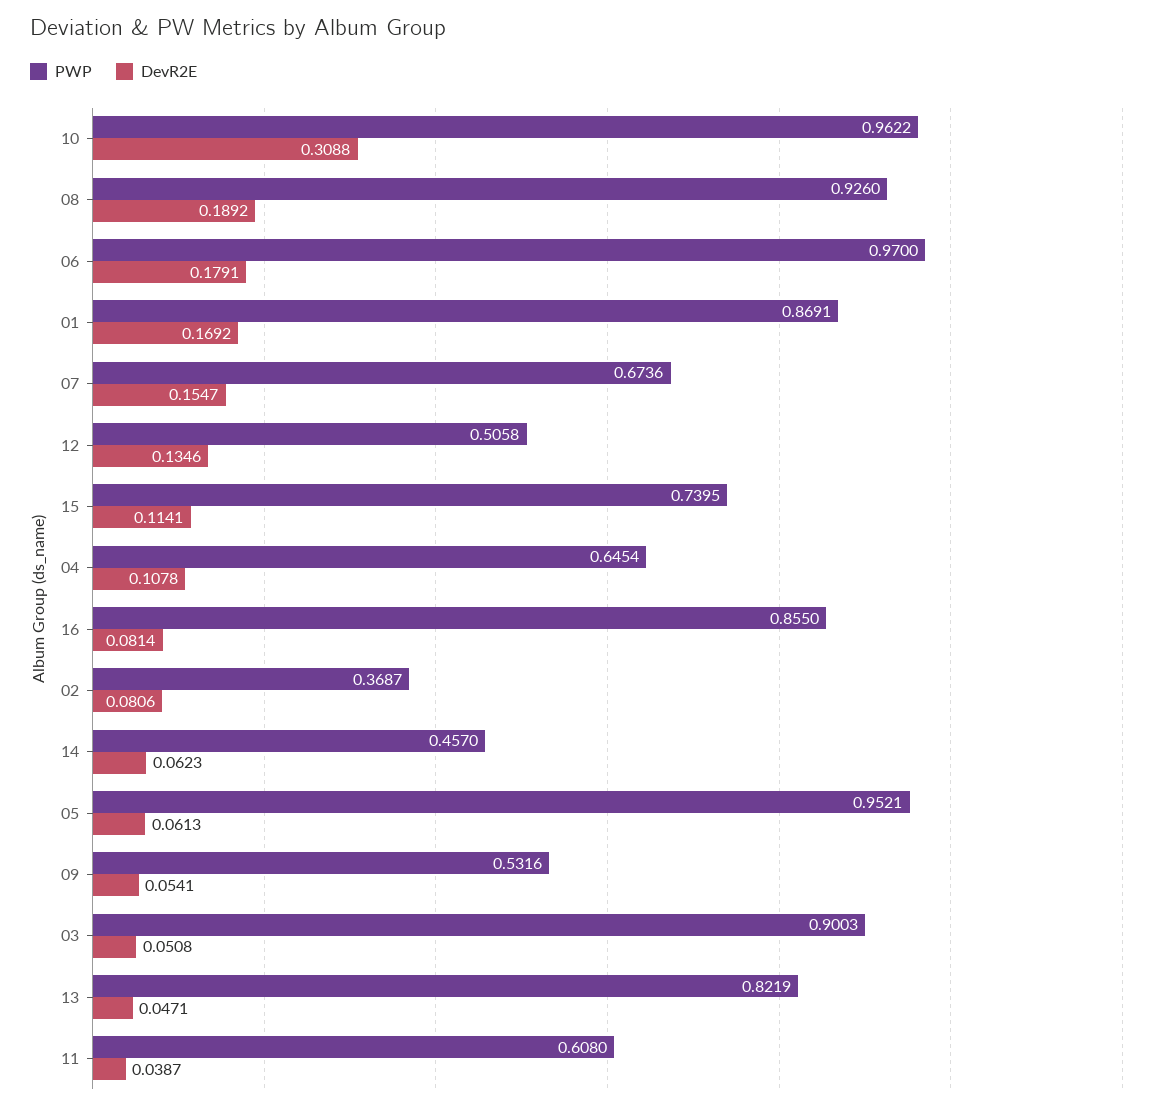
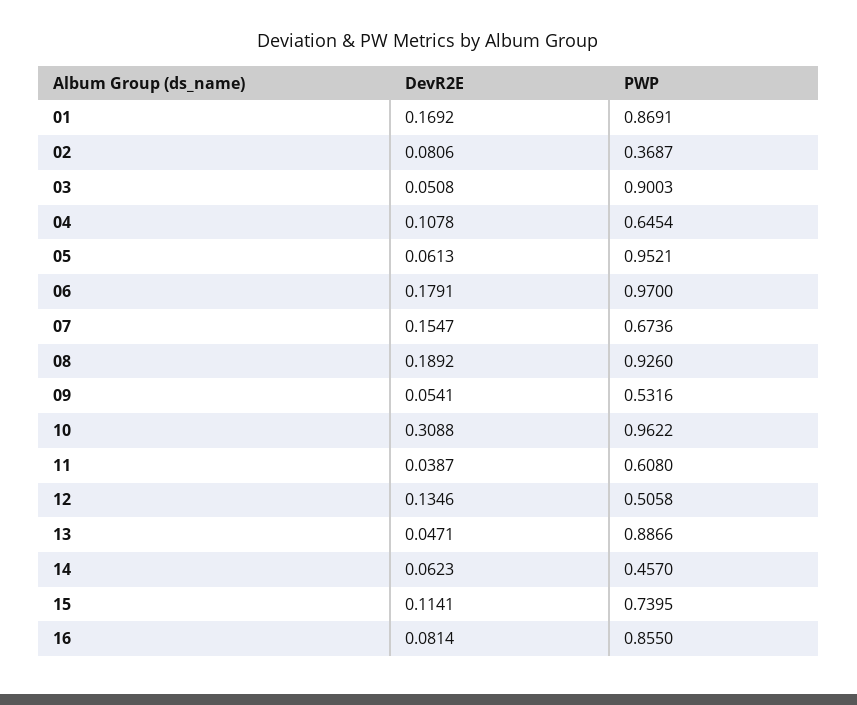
  {
    "PWP": {
      "10": 0.9622,
      "08": 0.926,
      "06": 0.97,
      "01": 0.8691,
      "07": 0.6736,
      "12": 0.5058,
      "15": 0.7395,
      "04": 0.6454,
      "16": 0.855,
      "02": 0.3687,
      "14": 0.457,
      "05": 0.9521,
      "09": 0.5316,
      "03": 0.9003,
-     "13": 0.8219,
+     "13": 0.8866,
      "11": 0.608
    },
    "DevR2E": {
      "10": 0.3088,
      "08": 0.1892,
      "06": 0.1791,
      "01": 0.1692,
      "07": 0.1547,
      "12": 0.1346,
      "15": 0.1141,
      "04": 0.1078,
      "16": 0.0814,
      "02": 0.0806,
      "14": 0.0623,
      "05": 0.0613,
      "09": 0.0541,
      "03": 0.0508,
      "13": 0.0471,
      "11": 0.0387
    }
  }

